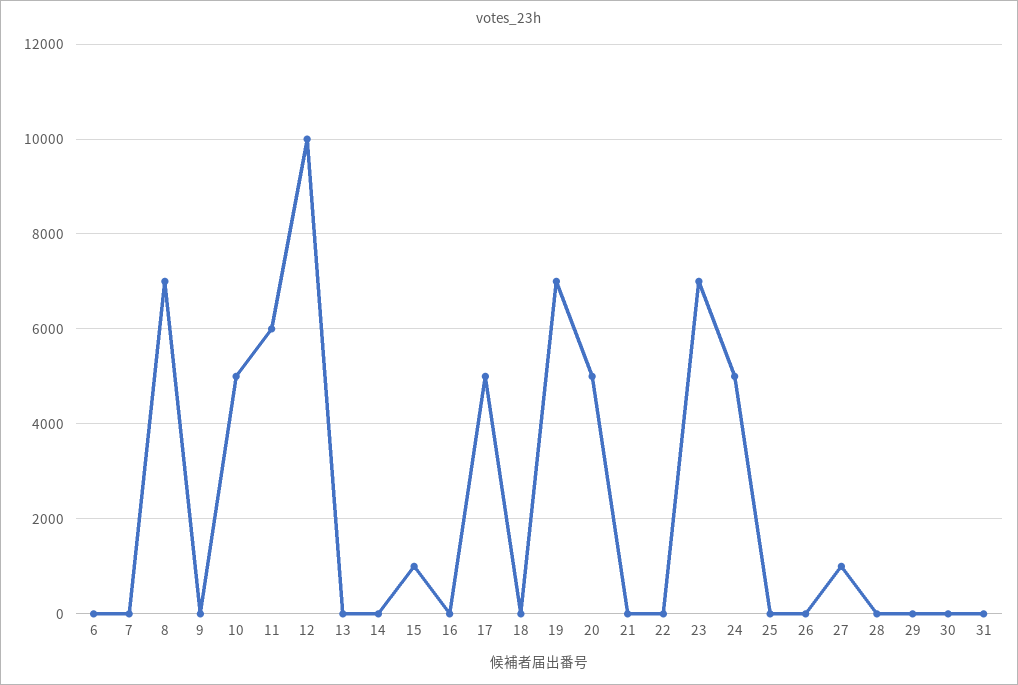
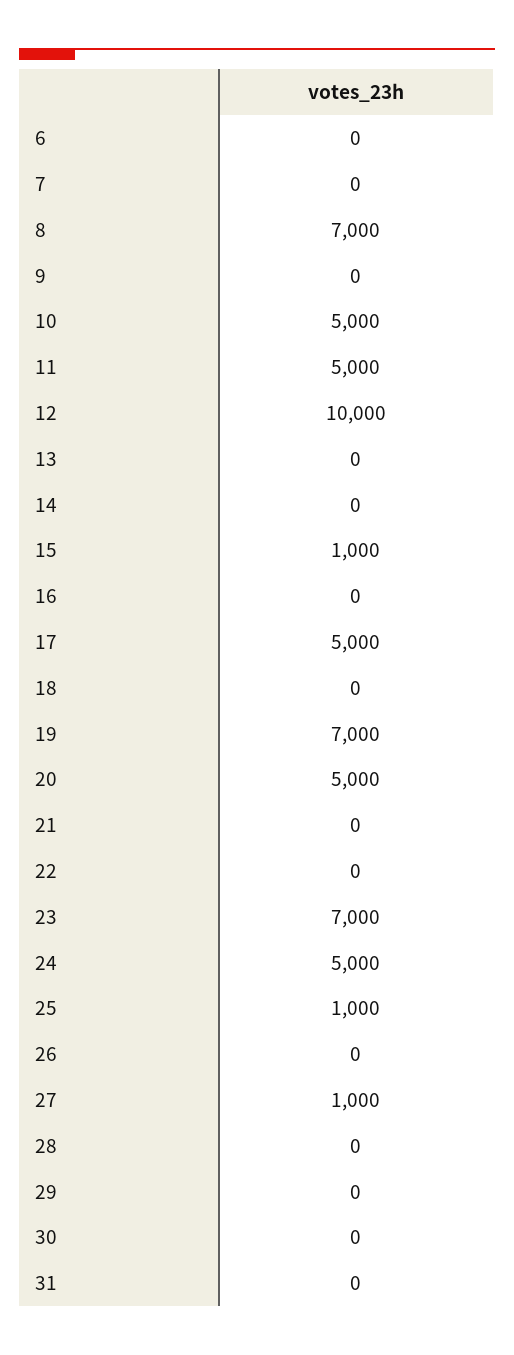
  {
    "6": 0,
    "7": 0,
    "8": 7000,
    "9": 0,
    "10": 5000,
-   "11": 6000,
+   "11": 5000,
    "12": 10000,
    "13": 0,
    "14": 0,
    "15": 1000,
    "16": 0,
    "17": 5000,
    "18": 0,
    "19": 7000,
    "20": 5000,
    "21": 0,
    "22": 0,
    "23": 7000,
    "24": 5000,
-   "25": 0,
+   "25": 1000,
    "26": 0,
    "27": 1000,
    "28": 0,
    "29": 0,
    "30": 0,
    "31": 0
  }

